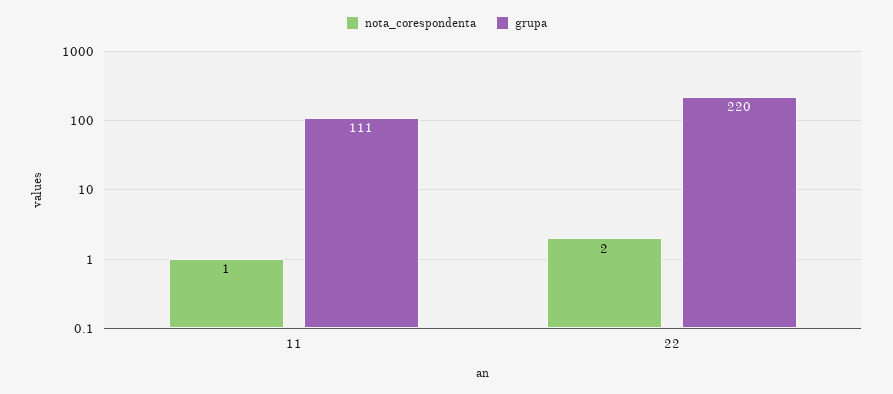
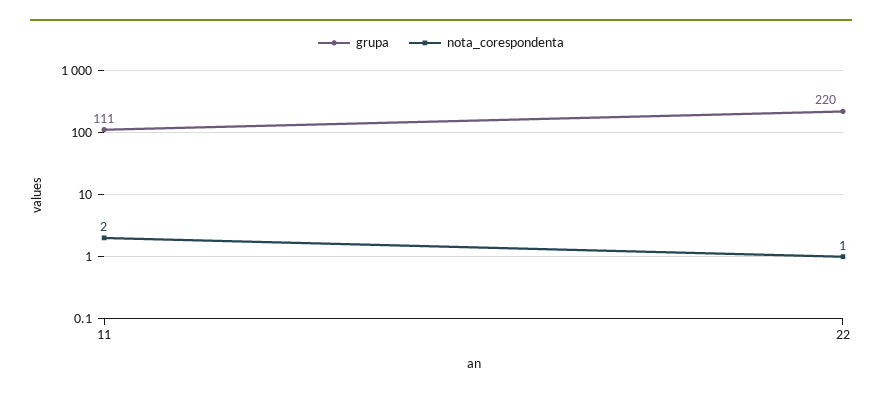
  {
    "nota_corespondenta": {
-     "11": 1,
+     "11": 2,
-     "22": 2
+     "22": 1
    },
    "grupa": {
      "11": 111,
      "22": 220
    }
  }

